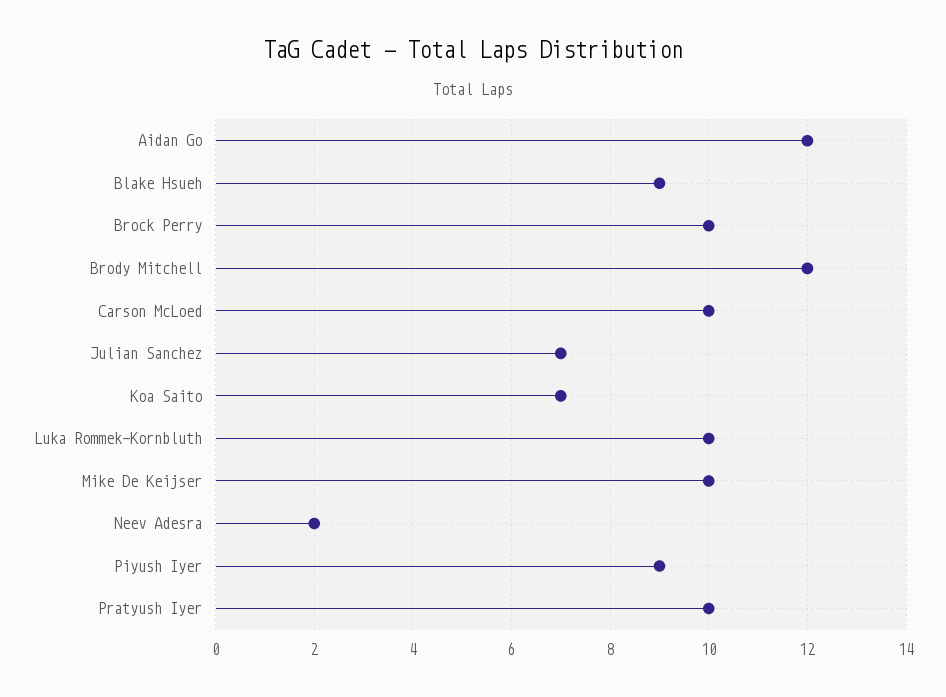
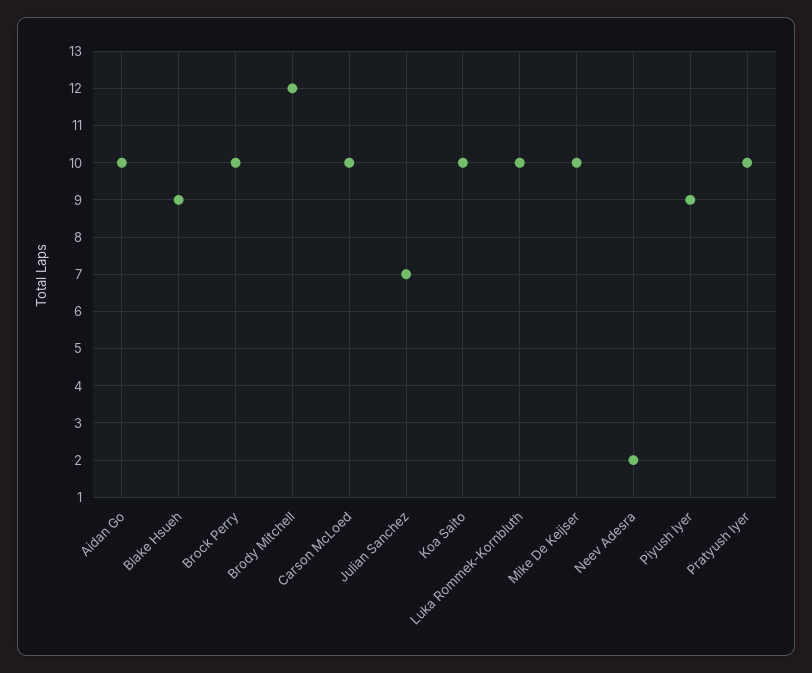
  {
-   "Aidan Go": 12,
+   "Aidan Go": 10,
    "Blake Hsueh": 9,
    "Brock Perry": 10,
    "Brody Mitchell": 12,
    "Carson McLoed": 10,
    "Julian Sanchez": 7,
-   "Koa Saito": 7,
+   "Koa Saito": 10,
    "Luka Rommek-Kornbluth": 10,
    "Mike De Keijser": 10,
    "Neev Adesra": 2,
    "Piyush Iyer": 9,
    "Pratyush Iyer": 10
  }

